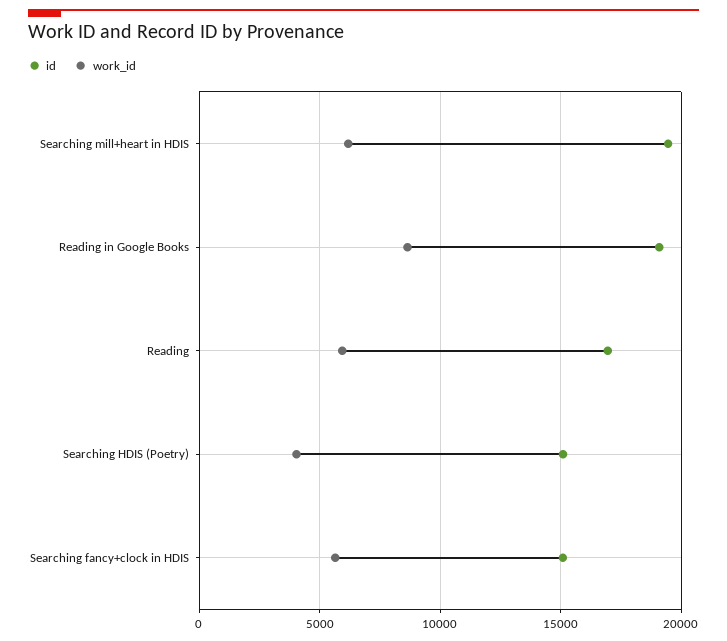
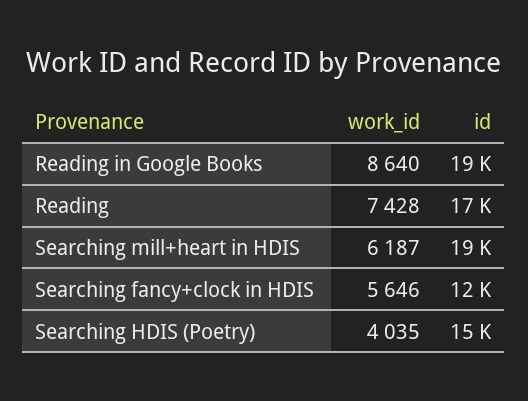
  {
    "id": {
      "Searching mill+heart in HDIS": 19000,
      "Reading in Google Books": 19000,
      "Reading": 17000,
      "Searching HDIS (Poetry)": 15000,
-     "Searching fancy+clock in HDIS": 15000
+     "Searching fancy+clock in HDIS": 12000
    },
    "work_id": {
      "Searching mill+heart in HDIS": 6187,
      "Reading in Google Books": 8640,
-     "Reading": 6000,
+     "Reading": 7428,
      "Searching HDIS (Poetry)": 4035,
      "Searching fancy+clock in HDIS": 5646
    }
  }

